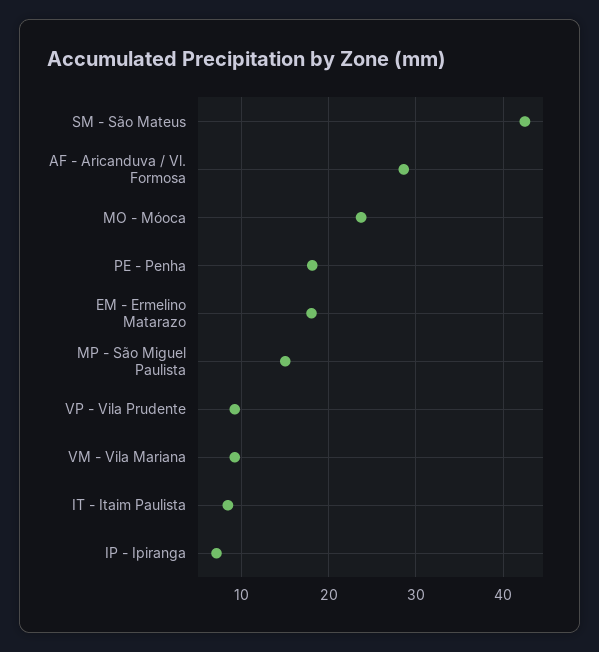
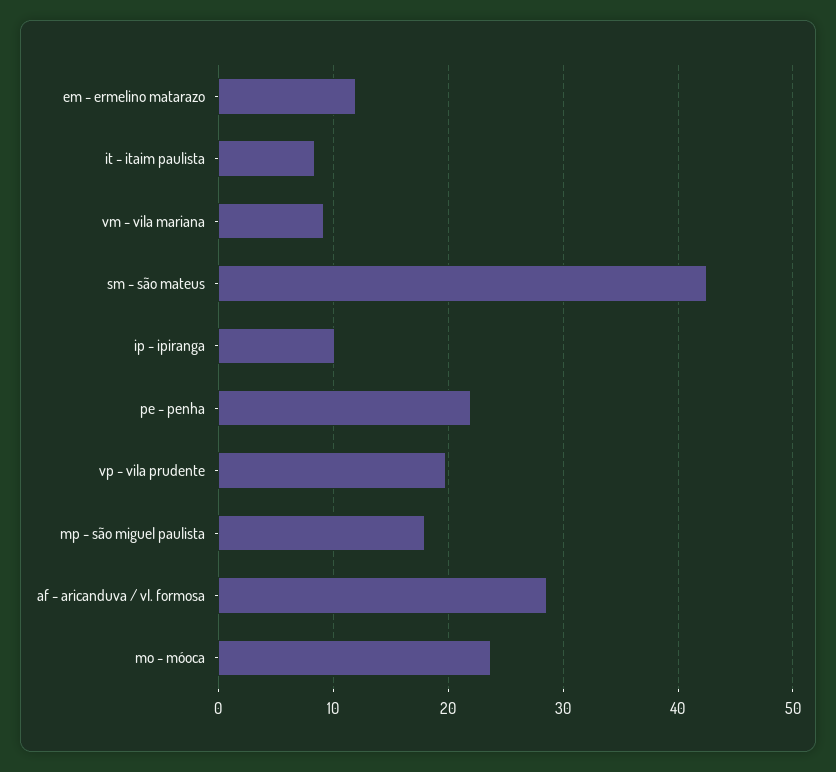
  {
    "SM - São Mateus": 43,
    "AF - Aricanduva / Vl. Formosa": 29,
    "MO - Móoca": 24,
-   "PE - Penha": 18,
+   "PE - Penha": 22,
-   "EM - Ermelino Matarazo": 18,
+   "EM - Ermelino Matarazo": 12,
-   "MP - São Miguel Paulista": 15,
+   "MP - São Miguel Paulista": 18,
-   "VP - Vila Prudente": 9,
+   "VP - Vila Prudente": 20,
    "VM - Vila Mariana": 9,
    "IT - Itaim Paulista": 8,
-   "IP - Ipiranga": 7
+   "IP - Ipiranga": 10
  }

